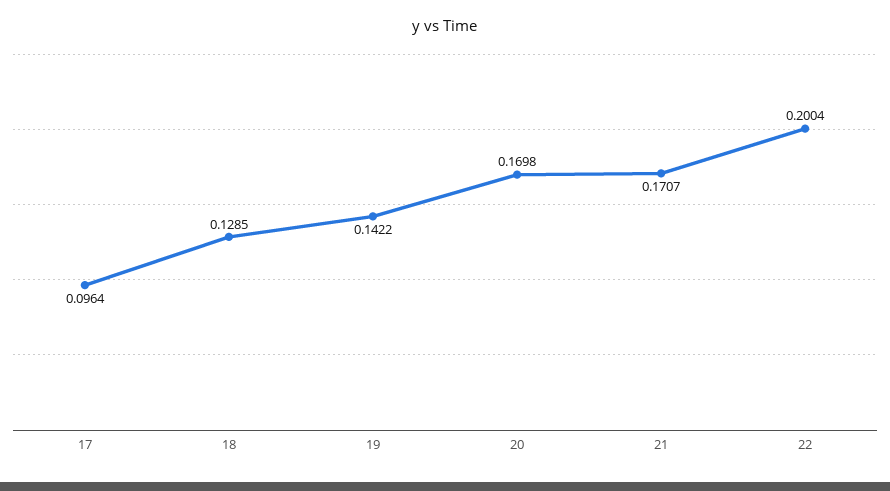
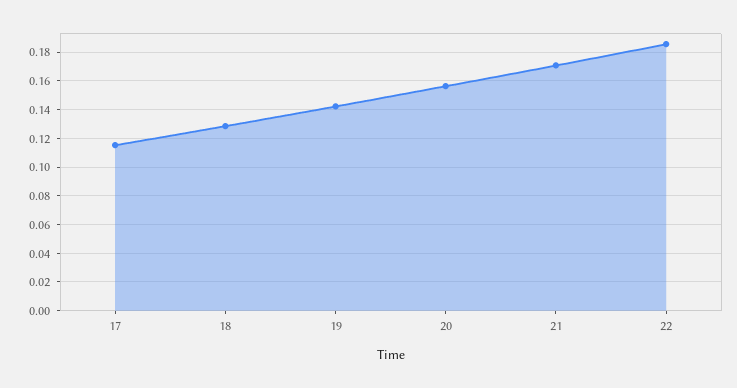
  {
-   "17": 0.0964,
+   "17": 0.115,
    "18": 0.1285,
    "19": 0.1422,
-   "20": 0.1698,
+   "20": 0.155,
    "21": 0.1707,
-   "22": 0.2004
+   "22": 0.185
  }

